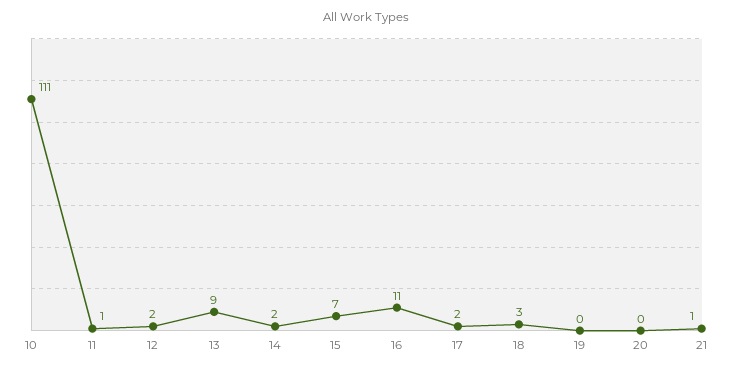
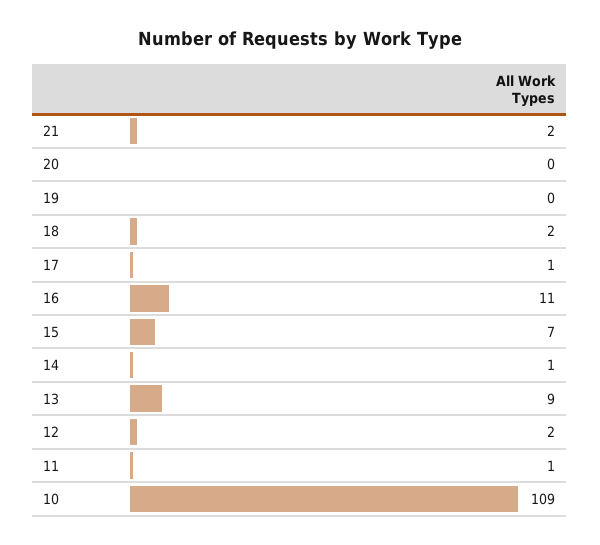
  {
-   "10": 111,
+   "10": 109,
    "11": 1,
    "12": 2,
    "13": 9,
-   "14": 2,
+   "14": 1,
    "15": 7,
    "16": 11,
-   "17": 2,
+   "17": 1,
-   "18": 3,
+   "18": 2,
    "19": 0,
    "20": 0,
-   "21": 1
+   "21": 2
  }

